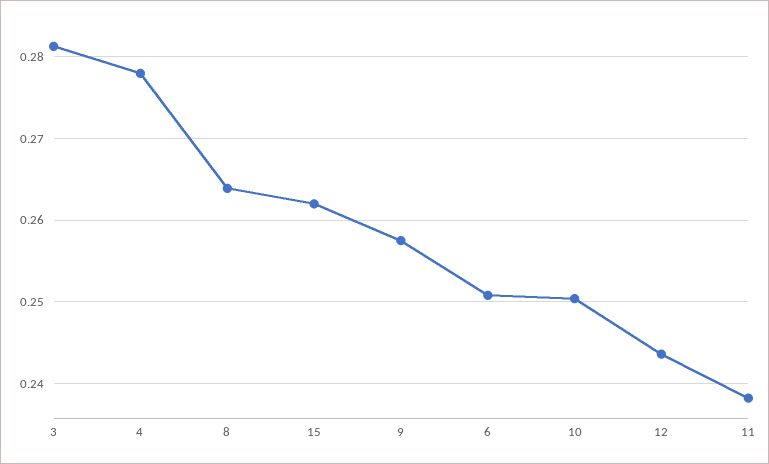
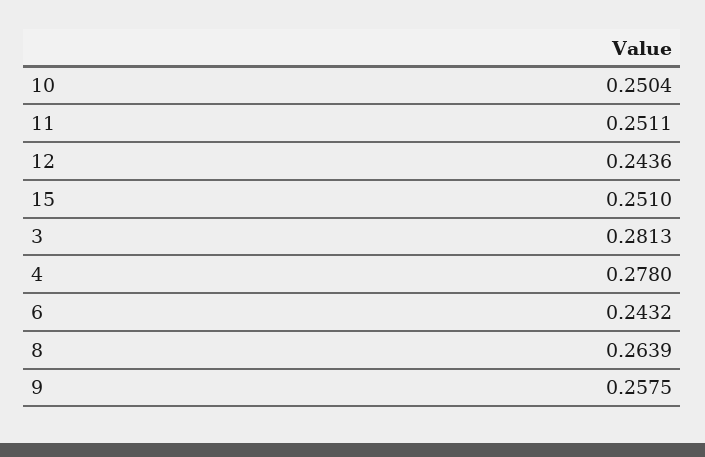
  {
    "3": 0.2813,
    "4": 0.278,
    "8": 0.2639,
-   "15": 0.262,
+   "15": 0.251,
    "9": 0.2575,
-   "6": 0.251,
+   "6": 0.2432,
    "10": 0.2504,
    "12": 0.2436,
-   "11": 0.238
+   "11": 0.2511
  }

